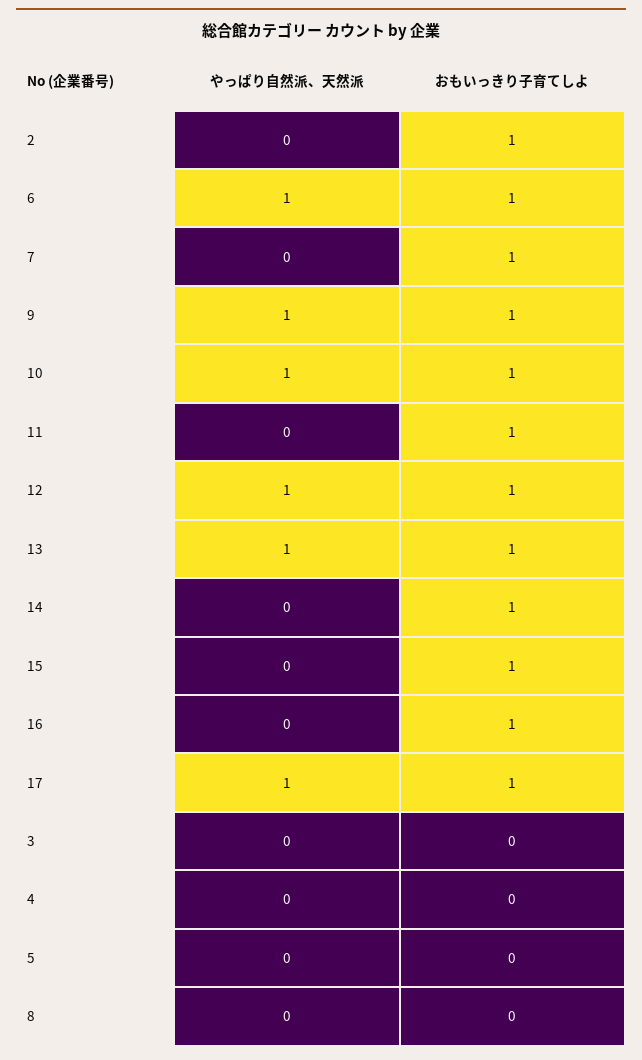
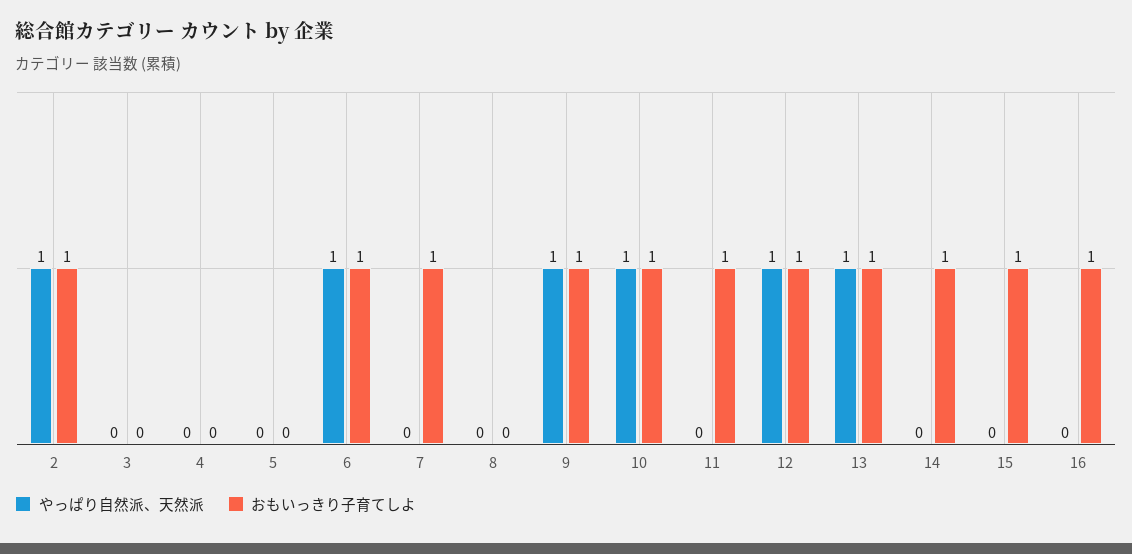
  {
    "やっぱり自然派、天然派": {
-     "2": 0,
+     "2": 1,
      "6": 1,
      "7": 0,
      "9": 1,
      "10": 1,
      "11": 0,
      "12": 1,
      "13": 1,
      "14": 0,
      "15": 0,
      "16": 0,
-     "17": 1,
      "3": 0,
      "4": 0,
      "5": 0,
      "8": 0
    },
    "おもいっきり子育てしよ": {
      "2": 1,
      "6": 1,
      "7": 1,
      "9": 1,
      "10": 1,
      "11": 1,
      "12": 1,
      "13": 1,
      "14": 1,
      "15": 1,
      "16": 1,
-     "17": 1,
      "3": 0,
      "4": 0,
      "5": 0,
      "8": 0
    }
  }

